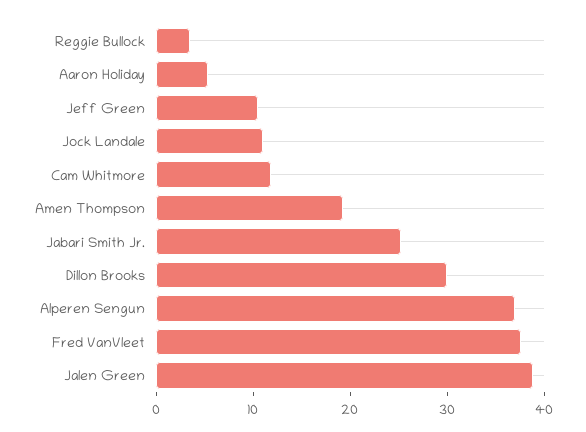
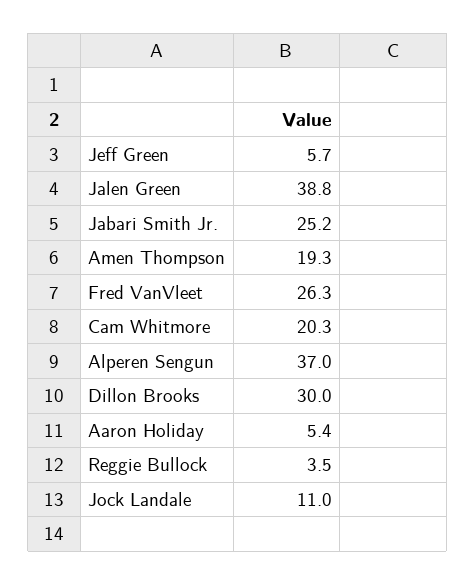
  {
    "Reggie Bullock": 3.5,
    "Aaron Holiday": 5.4,
-   "Jeff Green": 10,
+   "Jeff Green": 5.7,
    "Jock Landale": 11,
-   "Cam Whitmore": 12,
+   "Cam Whitmore": 20.3,
    "Amen Thompson": 19.3,
    "Jabari Smith Jr.": 25.2,
    "Dillon Brooks": 30,
    "Alperen Sengun": 37,
-   "Fred VanVleet": 38,
+   "Fred VanVleet": 26.3,
    "Jalen Green": 38.8
  }

